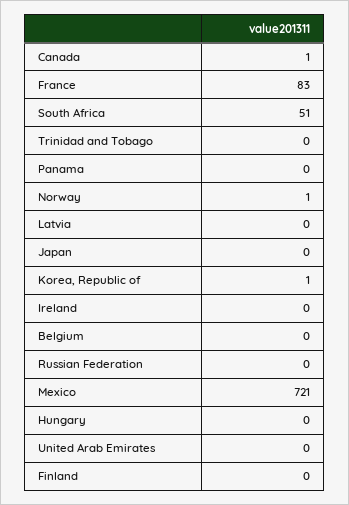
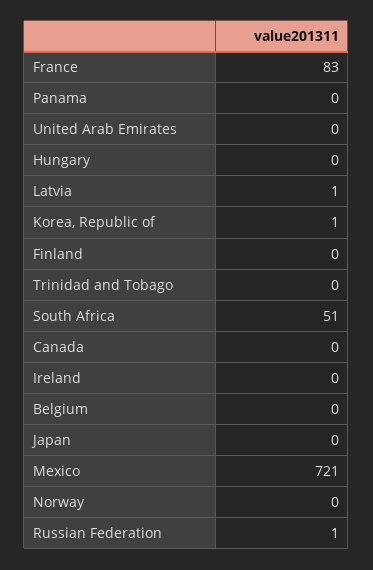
  {
-   "Canada": 1,
+   "Canada": 0,
    "France": 83,
    "South Africa": 51,
    "Trinidad and Tobago": 0,
    "Panama": 0,
-   "Norway": 1,
+   "Norway": 0,
-   "Latvia": 0,
+   "Latvia": 1,
    "Japan": 0,
    "Korea, Republic of": 1,
    "Ireland": 0,
    "Belgium": 0,
-   "Russian Federation": 0,
+   "Russian Federation": 1,
    "Mexico": 721,
    "Hungary": 0,
    "United Arab Emirates": 0,
    "Finland": 0
  }

